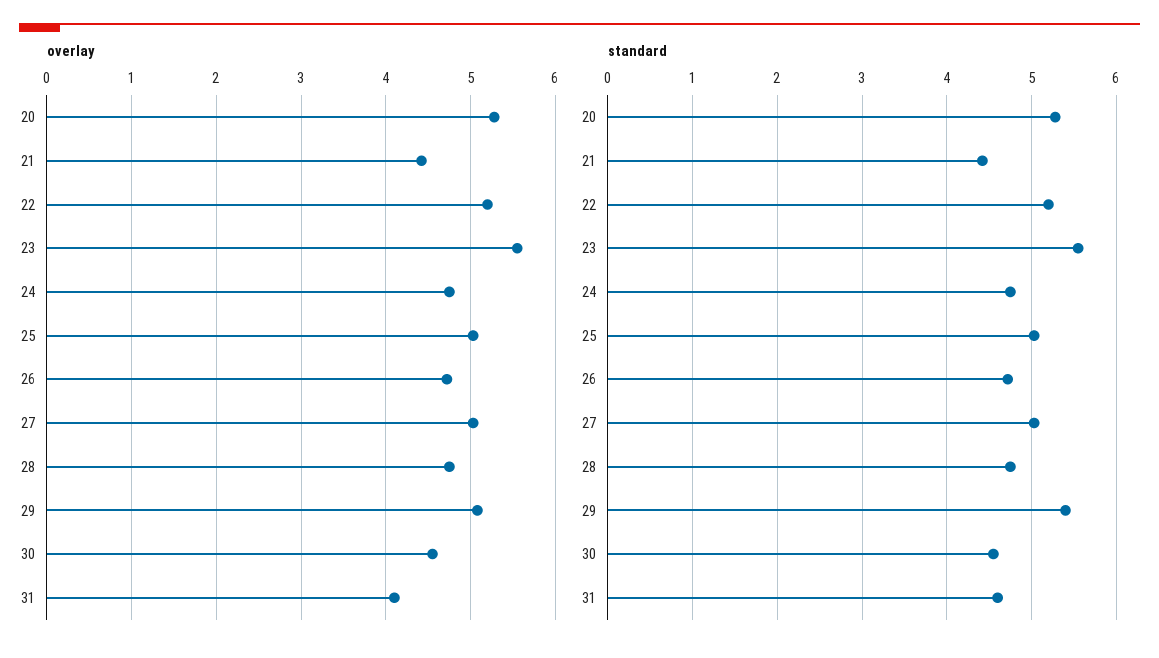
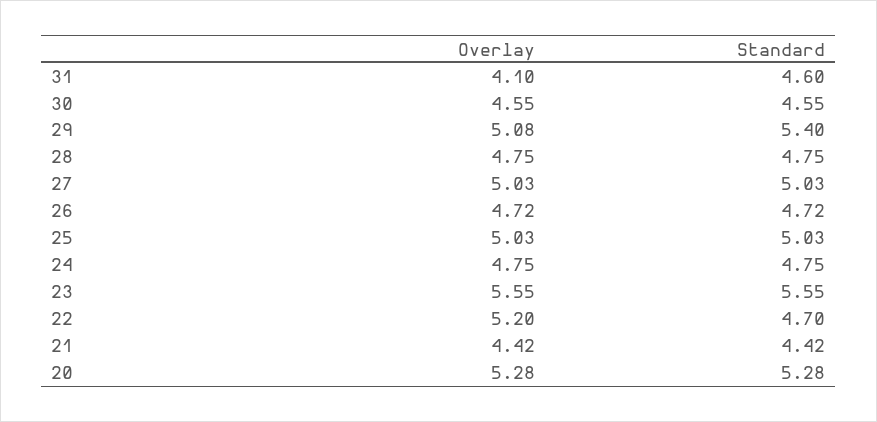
  {
    "overlay": {
      "20": 5.28,
      "21": 4.42,
      "22": 5.2,
      "23": 5.55,
      "24": 4.75,
      "25": 5.03,
      "26": 4.72,
      "27": 5.03,
      "28": 4.75,
      "29": 5.08,
      "30": 4.55,
      "31": 4.1
    },
    "standard": {
      "20": 5.28,
      "21": 4.42,
-     "22": 5.2,
+     "22": 4.7,
      "23": 5.55,
      "24": 4.75,
      "25": 5.03,
      "26": 4.72,
      "27": 5.03,
      "28": 4.75,
      "29": 5.4,
      "30": 4.55,
      "31": 4.6
    }
  }

